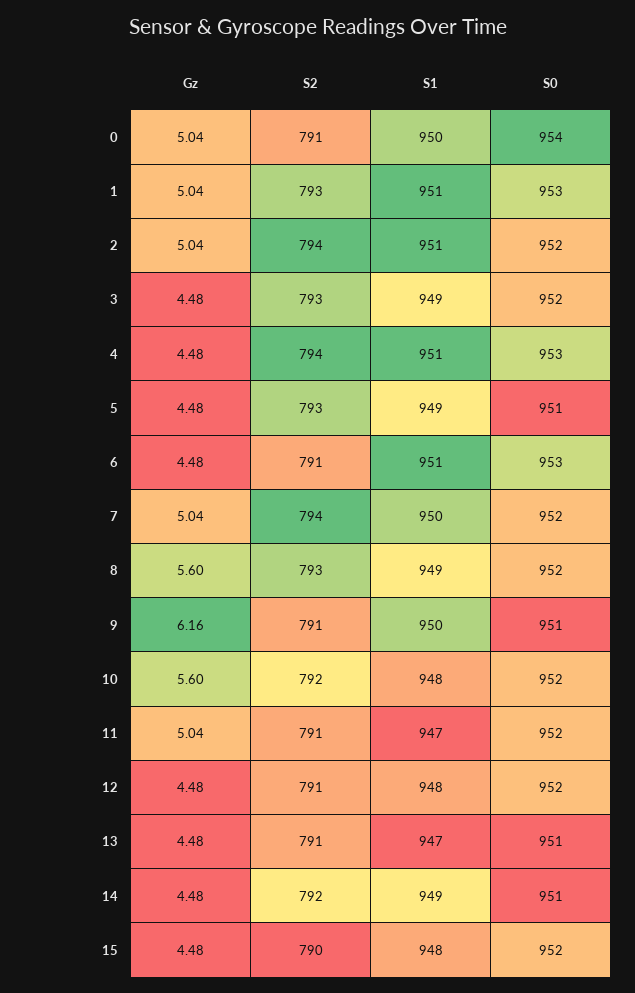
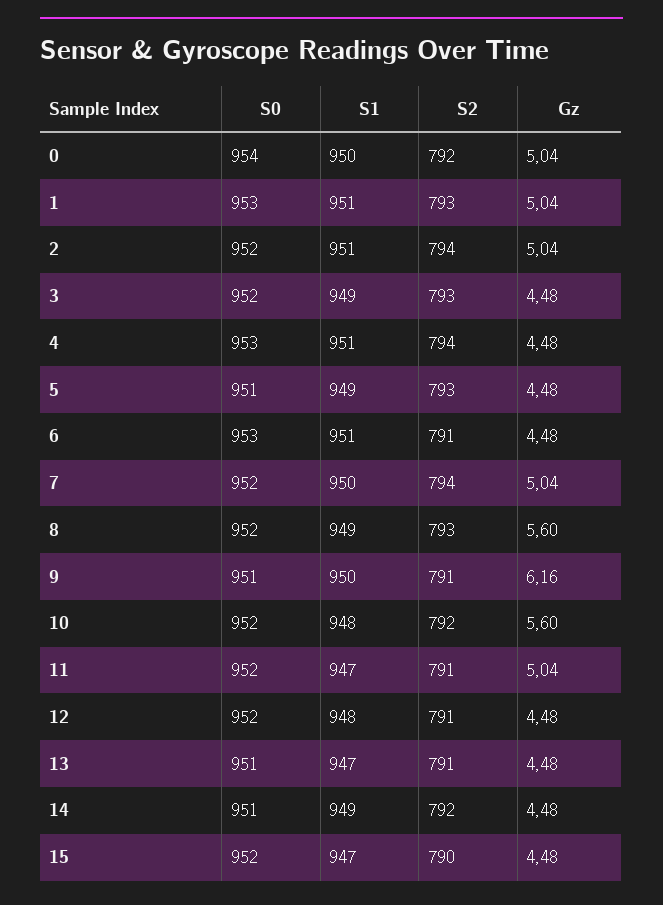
  {
    "Gz": {
      "0": 5.04,
      "1": 5.04,
      "2": 5.04,
      "3": 4.48,
      "4": 4.48,
      "5": 4.48,
      "6": 4.48,
      "7": 5.04,
      "8": 5.6,
      "9": 6.16,
      "10": 5.6,
      "11": 5.04,
      "12": 4.48,
      "13": 4.48,
      "14": 4.48,
      "15": 4.48
    },
    "S2": {
-     "0": 791,
+     "0": 792,
      "1": 793,
      "2": 794,
      "3": 793,
      "4": 794,
      "5": 793,
      "6": 791,
      "7": 794,
      "8": 793,
      "9": 791,
      "10": 792,
      "11": 791,
      "12": 791,
      "13": 791,
      "14": 792,
      "15": 790
    },
    "S1": {
      "0": 950,
      "1": 951,
      "2": 951,
      "3": 949,
      "4": 951,
      "5": 949,
      "6": 951,
      "7": 950,
      "8": 949,
      "9": 950,
      "10": 948,
      "11": 947,
      "12": 948,
      "13": 947,
      "14": 949,
-     "15": 948
+     "15": 947
    },
    "S0": {
      "0": 954,
      "1": 953,
      "2": 952,
      "3": 952,
      "4": 953,
      "5": 951,
      "6": 953,
      "7": 952,
      "8": 952,
      "9": 951,
      "10": 952,
      "11": 952,
      "12": 952,
      "13": 951,
      "14": 951,
      "15": 952
    }
  }

